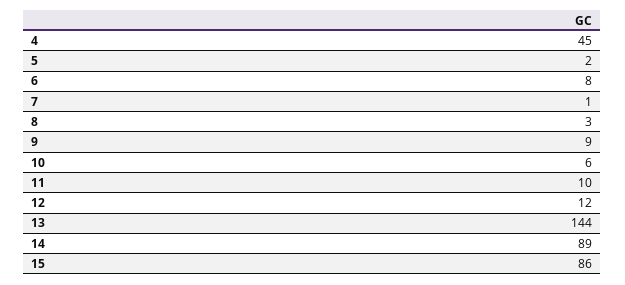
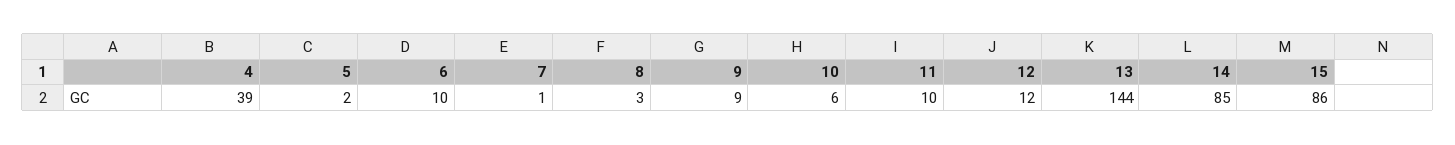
  {
-   "4": 45,
+   "4": 39,
    "5": 2,
-   "6": 8,
+   "6": 10,
    "7": 1,
    "8": 3,
    "9": 9,
    "10": 6,
    "11": 10,
    "12": 12,
    "13": 144,
-   "14": 89,
+   "14": 85,
    "15": 86
  }

